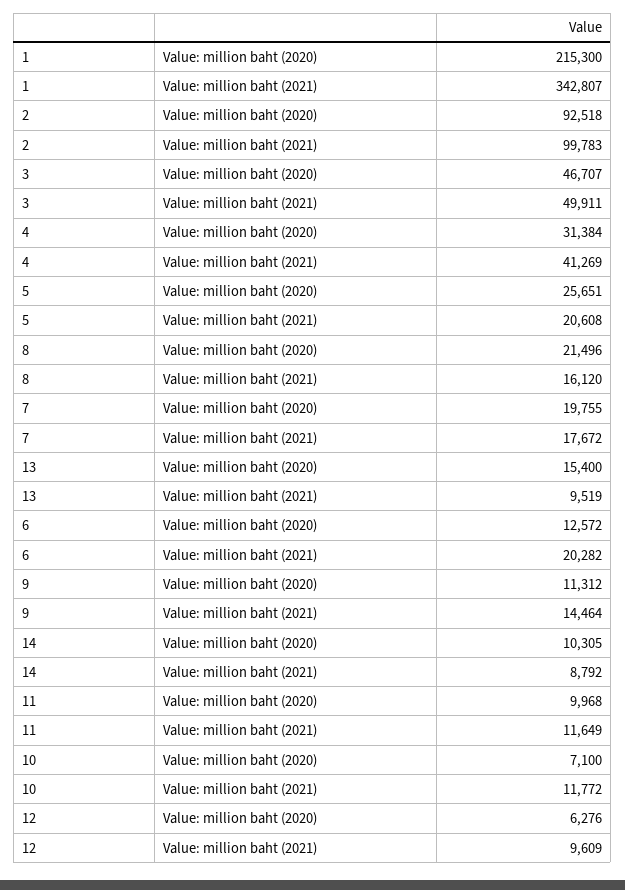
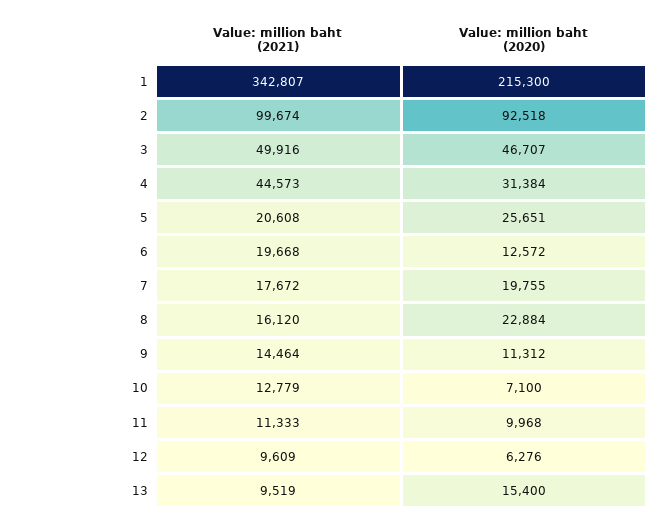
  {
    "1": {
      "Value: million baht (2020)": 215300,
      "Value: million baht (2021)": 342807
    },
    "2": {
      "Value: million baht (2020)": 92518,
-     "Value: million baht (2021)": 99783
+     "Value: million baht (2021)": 99674
    },
    "3": {
      "Value: million baht (2020)": 46707,
-     "Value: million baht (2021)": 49911
+     "Value: million baht (2021)": 49916
    },
    "4": {
      "Value: million baht (2020)": 31384,
-     "Value: million baht (2021)": 41269
+     "Value: million baht (2021)": 44573
    },
    "5": {
      "Value: million baht (2020)": 25651,
      "Value: million baht (2021)": 20608
    },
    "8": {
-     "Value: million baht (2020)": 21496,
+     "Value: million baht (2020)": 22884,
      "Value: million baht (2021)": 16120
    },
    "7": {
      "Value: million baht (2020)": 19755,
      "Value: million baht (2021)": 17672
    },
    "13": {
      "Value: million baht (2020)": 15400,
      "Value: million baht (2021)": 9519
    },
    "6": {
      "Value: million baht (2020)": 12572,
-     "Value: million baht (2021)": 20282
+     "Value: million baht (2021)": 19668
    },
    "9": {
      "Value: million baht (2020)": 11312,
      "Value: million baht (2021)": 14464
    },
-   "14": {
-     "Value: million baht (2020)": 10305,
-     "Value: million baht (2021)": 8792
-   },
    "11": {
      "Value: million baht (2020)": 9968,
-     "Value: million baht (2021)": 11649
+     "Value: million baht (2021)": 11333
    },
    "10": {
      "Value: million baht (2020)": 7100,
-     "Value: million baht (2021)": 11772
+     "Value: million baht (2021)": 12779
    },
    "12": {
      "Value: million baht (2020)": 6276,
      "Value: million baht (2021)": 9609
    }
  }

